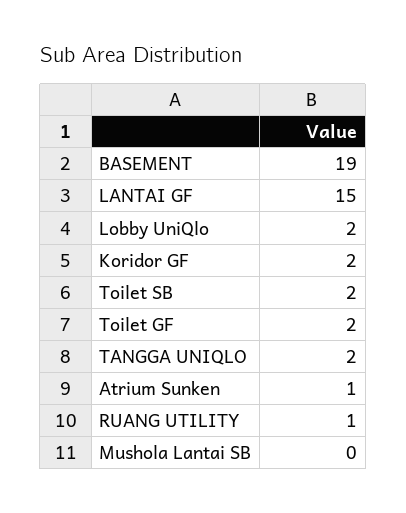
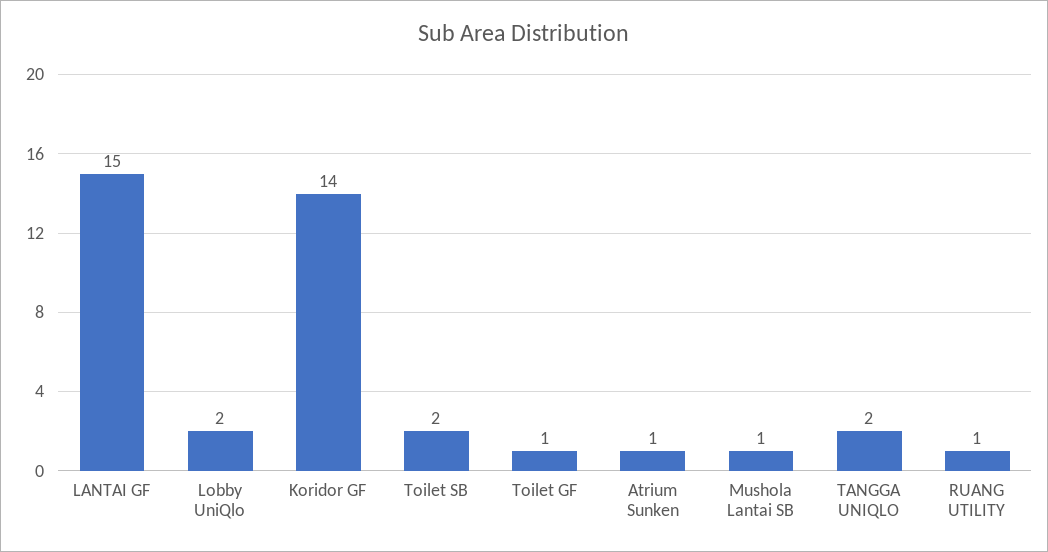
  {
-   "BASEMENT": 19,
    "LANTAI GF": 15,
    "Lobby UniQlo": 2,
-   "Koridor GF": 2,
+   "Koridor GF": 14,
    "Toilet SB": 2,
-   "Toilet GF": 2,
+   "Toilet GF": 1,
    "TANGGA UNIQLO": 2,
    "Atrium Sunken": 1,
    "RUANG UTILITY": 1,
-   "Mushola Lantai SB": 0
+   "Mushola Lantai SB": 1
  }

